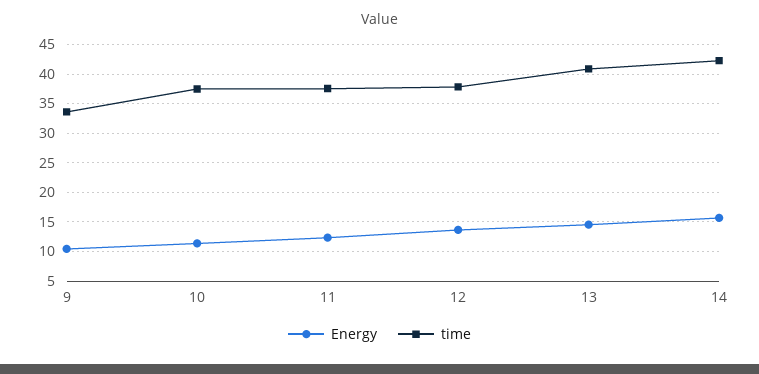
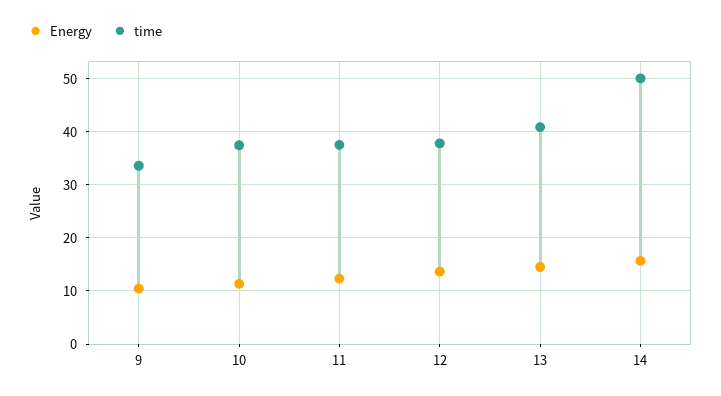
  {
    "Energy": {
      "9": 10,
      "10": 12,
      "11": 12,
      "12": 14,
      "13": 14,
      "14": 16
    },
    "time": {
      "9": 34,
      "10": 38,
      "11": 38,
      "12": 38,
      "13": 40,
-     "14": 42.5
+     "14": 50
    }
  }

